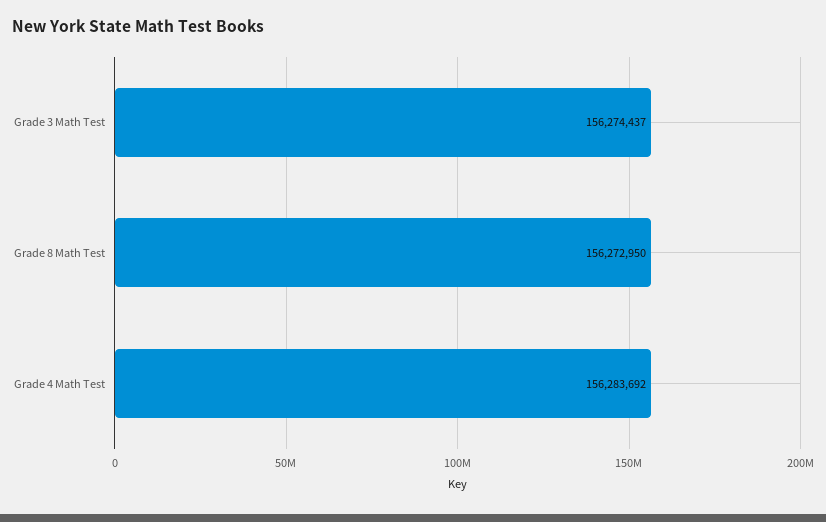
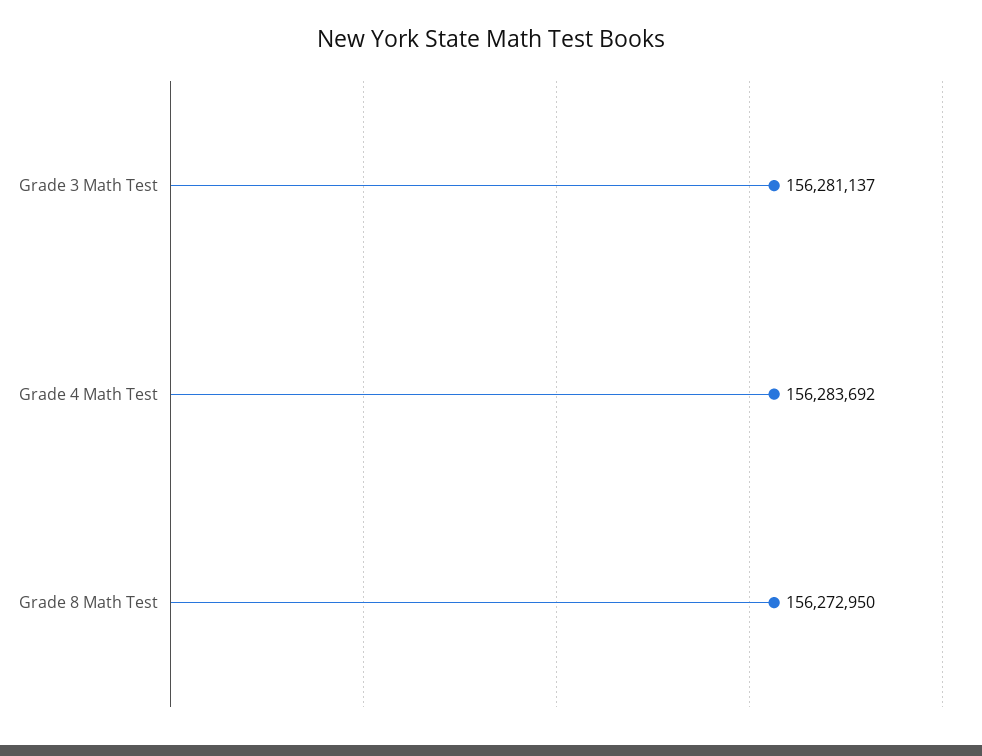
  {
-   "Grade 3 Math Test": 156274437,
+   "Grade 3 Math Test": 156281137,
    "Grade 8 Math Test": 156272950,
    "Grade 4 Math Test": 156283692
  }

